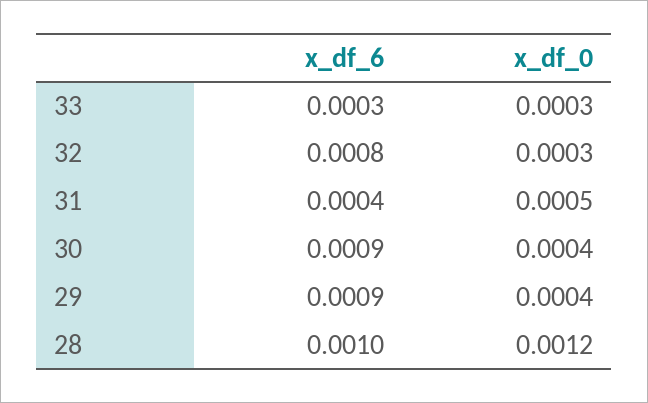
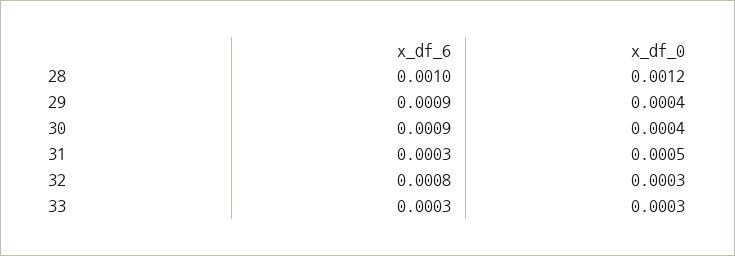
  {
    "x_df_6": {
      "33": 0.0003,
      "32": 0.0008,
-     "31": 0.0004,
+     "31": 0.0003,
      "30": 0.0009,
      "29": 0.0009,
      "28": 0.001
    },
    "x_df_0": {
      "33": 0.0003,
      "32": 0.0003,
      "31": 0.0005,
      "30": 0.0004,
      "29": 0.0004,
      "28": 0.0012
    }
  }

